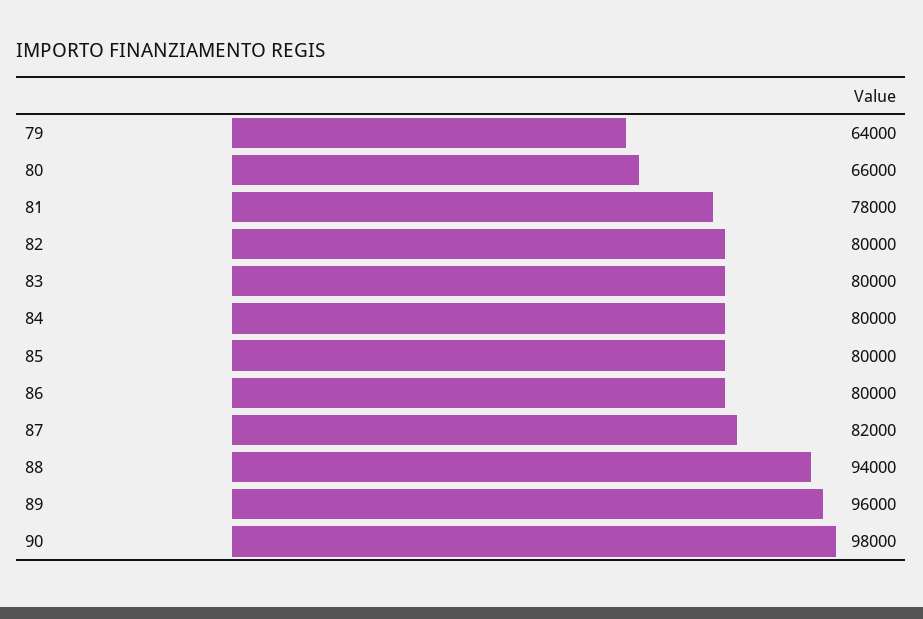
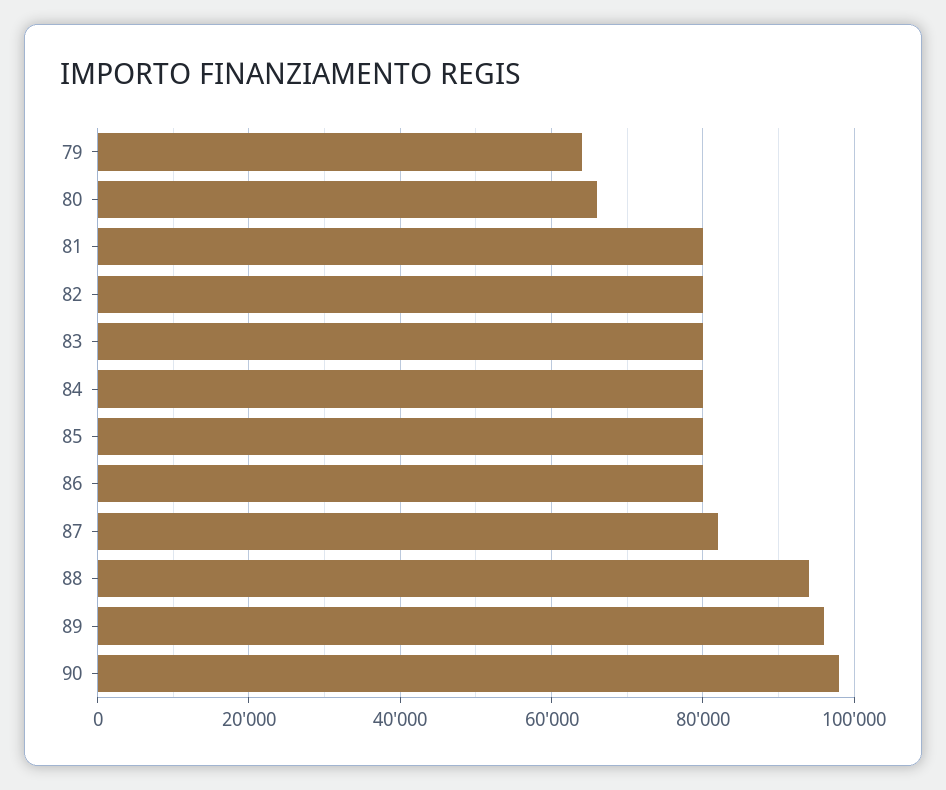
  {
    "79": 64000,
    "80": 66000,
-   "81": 78000,
+   "81": 80000,
    "82": 80000,
    "83": 80000,
    "84": 80000,
    "85": 80000,
    "86": 80000,
    "87": 82000,
    "88": 94000,
    "89": 96000,
    "90": 98000
  }

